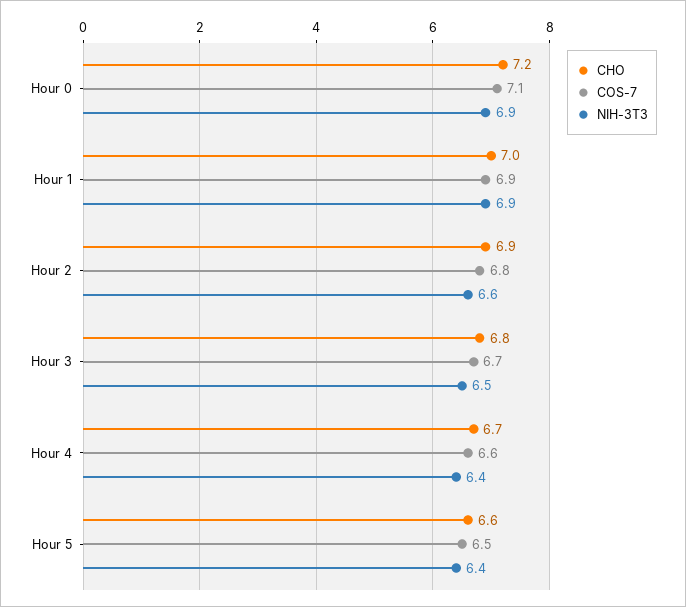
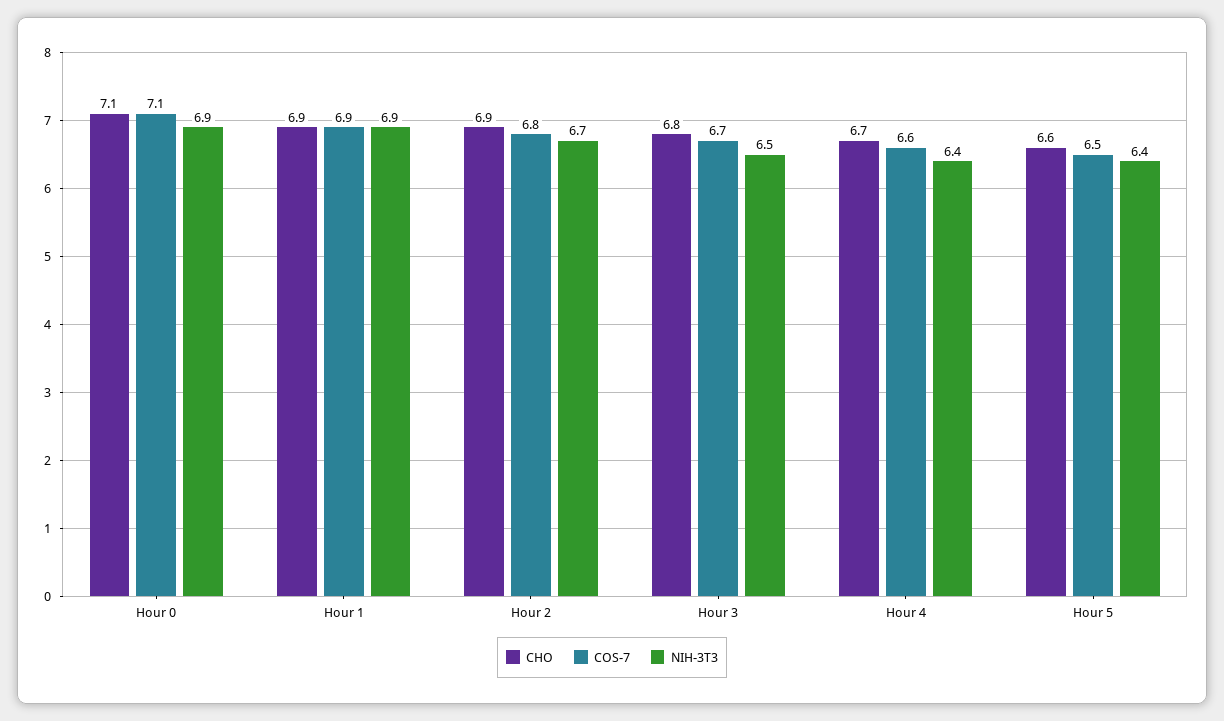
  {
    "CHO": {
-     "Hour 0": 7.2,
+     "Hour 0": 7.1,
-     "Hour 1": 7,
+     "Hour 1": 6.9,
      "Hour 2": 6.9,
      "Hour 3": 6.8,
      "Hour 4": 6.7,
      "Hour 5": 6.6
    },
    "COS-7": {
      "Hour 0": 7.1,
      "Hour 1": 6.9,
      "Hour 2": 6.8,
      "Hour 3": 6.7,
      "Hour 4": 6.6,
      "Hour 5": 6.5
    },
    "NIH-3T3": {
      "Hour 0": 6.9,
      "Hour 1": 6.9,
-     "Hour 2": 6.6,
+     "Hour 2": 6.7,
      "Hour 3": 6.5,
      "Hour 4": 6.4,
      "Hour 5": 6.4
    }
  }

